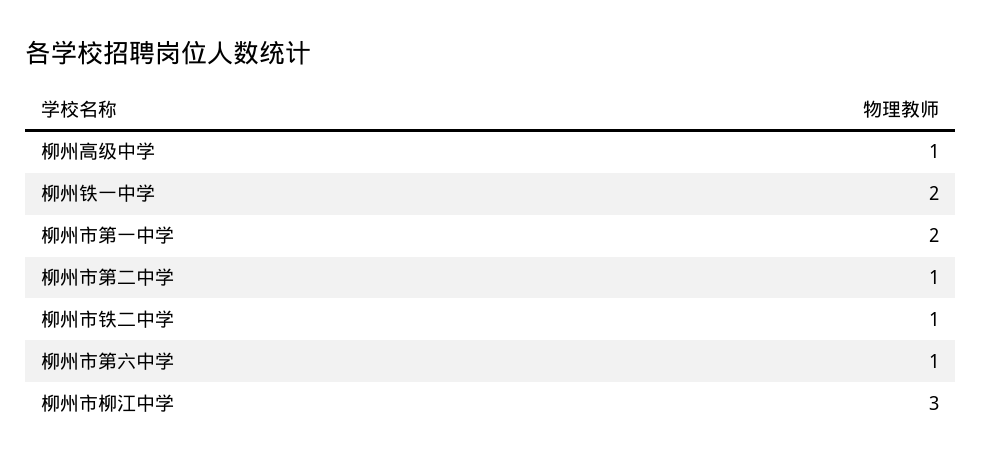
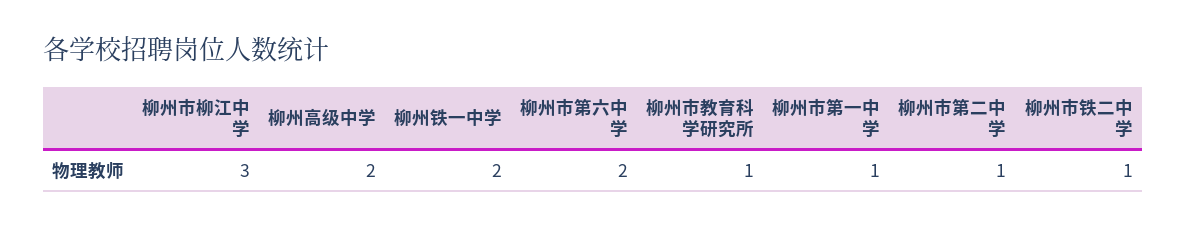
  {
-   "柳州高级中学": 1,
+   "柳州高级中学": 2,
    "柳州铁一中学": 2,
-   "柳州市第一中学": 2,
+   "柳州市第一中学": 1,
    "柳州市第二中学": 1,
    "柳州市铁二中学": 1,
-   "柳州市第六中学": 1,
+   "柳州市第六中学": 2,
-   "柳州市柳江中学": 3
+   "柳州市柳江中学": 3,
+   "柳州市教育科学研究所": 1
  }

